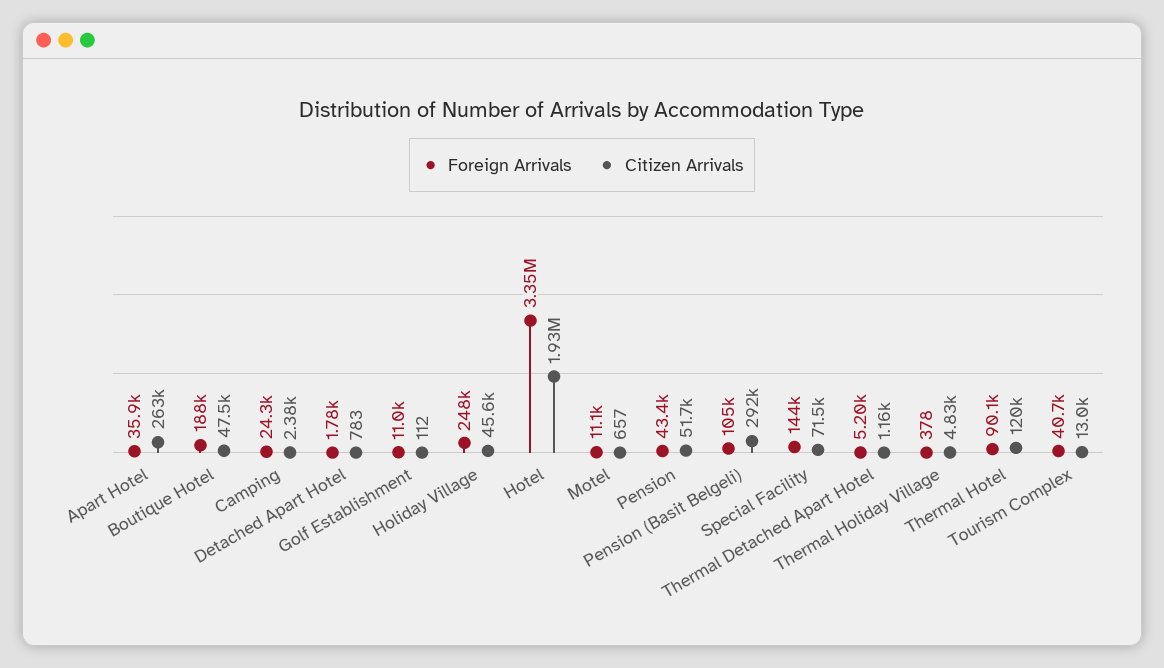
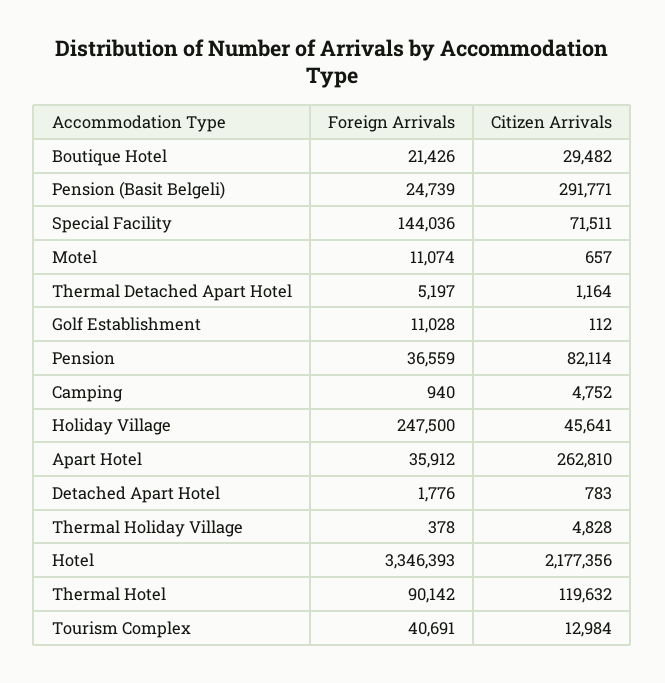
  {
    "Foreign Arrivals": {
      "Apart Hotel": 35912,
-     "Boutique Hotel": 188000,
+     "Boutique Hotel": 21426,
-     "Camping": 24300,
+     "Camping": 940,
      "Detached Apart Hotel": 1776,
      "Golf Establishment": 11028,
      "Holiday Village": 247500,
      "Hotel": 3346393,
      "Motel": 11074,
-     "Pension": 43400,
+     "Pension": 36559,
-     "Pension (Basit Belgeli)": 105000,
+     "Pension (Basit Belgeli)": 24739,
      "Special Facility": 144036,
      "Thermal Detached Apart Hotel": 5197,
      "Thermal Holiday Village": 378,
      "Thermal Hotel": 90142,
      "Tourism Complex": 40691
    },
    "Citizen Arrivals": {
      "Apart Hotel": 262810,
-     "Boutique Hotel": 47500,
+     "Boutique Hotel": 29482,
-     "Camping": 2380,
+     "Camping": 4752,
      "Detached Apart Hotel": 783,
      "Golf Establishment": 112,
      "Holiday Village": 45641,
-     "Hotel": 1930000,
+     "Hotel": 2177356,
      "Motel": 657,
-     "Pension": 51700,
+     "Pension": 82114,
      "Pension (Basit Belgeli)": 291771,
      "Special Facility": 71511,
      "Thermal Detached Apart Hotel": 1164,
      "Thermal Holiday Village": 4828,
      "Thermal Hotel": 119632,
      "Tourism Complex": 12984
    }
  }

